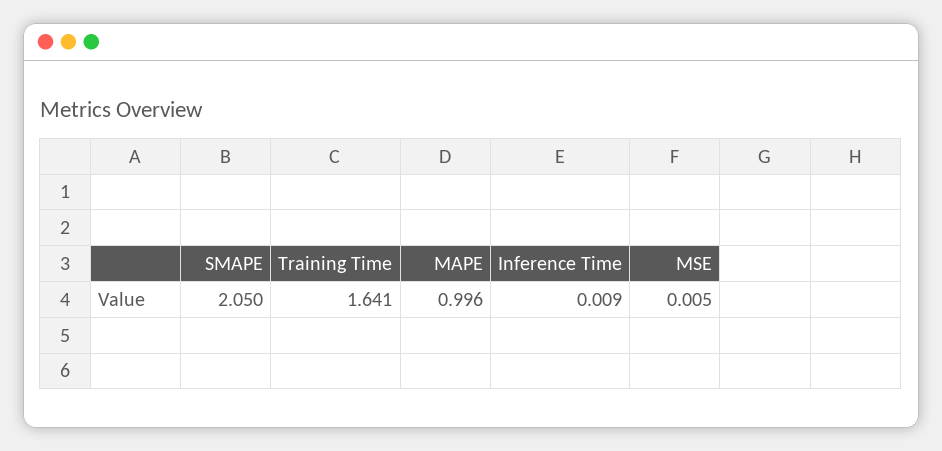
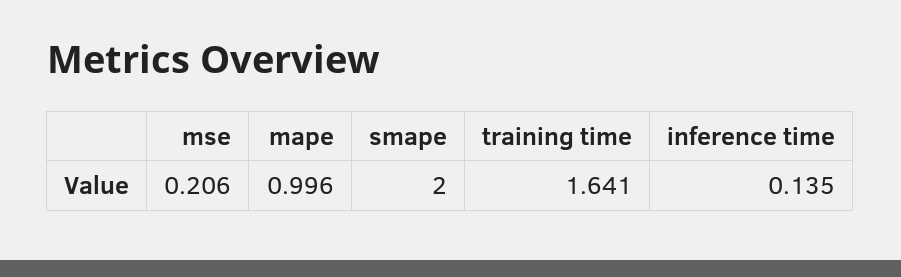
  {
-   "SMAPE": 2.05,
+   "SMAPE": 2,
    "Training Time": 1.641,
    "MAPE": 0.996,
-   "Inference Time": 0.009,
+   "Inference Time": 0.135,
-   "MSE": 0.005
+   "MSE": 0.206
  }

